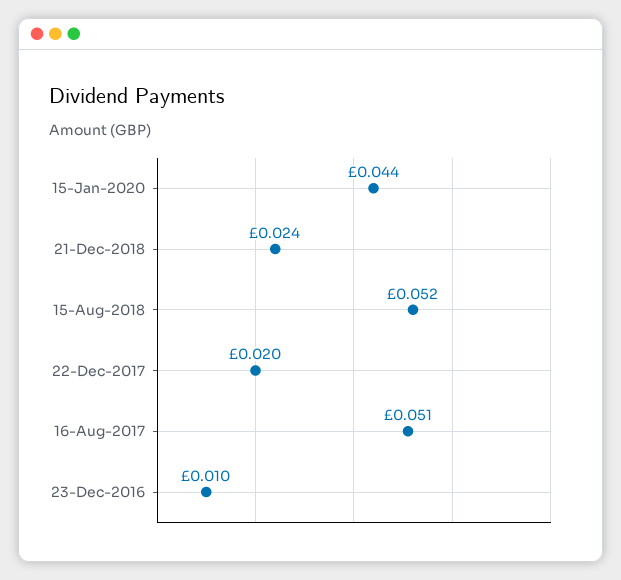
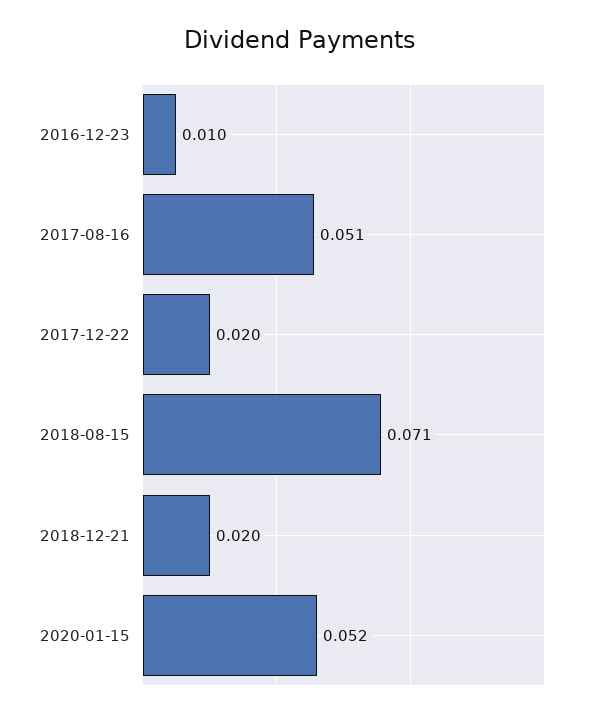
  {
-   "15-Jan-2020": 0.044,
+   "15-Jan-2020": 0.052,
-   "21-Dec-2018": 0.024,
+   "21-Dec-2018": 0.02,
-   "15-Aug-2018": 0.052,
+   "15-Aug-2018": 0.071,
    "22-Dec-2017": 0.02,
    "16-Aug-2017": 0.051,
    "23-Dec-2016": 0.01
  }

